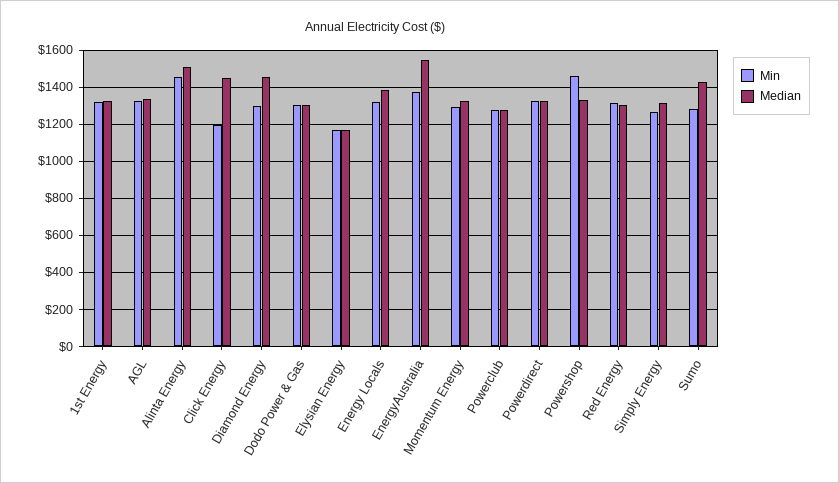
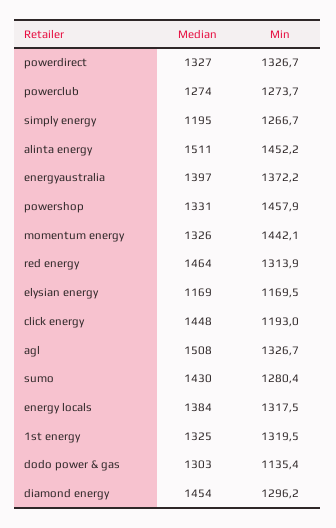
  {
    "Min": {
      "1st Energy": 1319.5,
      "AGL": 1326.7,
      "Alinta Energy": 1452.2,
      "Click Energy": 1193,
      "Diamond Energy": 1296.2,
-     "Dodo Power & Gas": 1300,
+     "Dodo Power & Gas": 1135.4,
      "Elysian Energy": 1169.5,
      "Energy Locals": 1317.5,
      "EnergyAustralia": 1372.2,
-     "Momentum Energy": 1300,
+     "Momentum Energy": 1442.1,
      "Powerclub": 1273.7,
      "Powerdirect": 1326.7,
      "Powershop": 1457.9,
      "Red Energy": 1313.9,
      "Simply Energy": 1266.7,
      "Sumo": 1280.4
    },
    "Median": {
      "1st Energy": 1325,
-     "AGL": 1350,
+     "AGL": 1508,
      "Alinta Energy": 1511,
      "Click Energy": 1448,
      "Diamond Energy": 1454,
      "Dodo Power & Gas": 1303,
      "Elysian Energy": 1169,
      "Energy Locals": 1384,
-     "EnergyAustralia": 1550,
+     "EnergyAustralia": 1397,
      "Momentum Energy": 1326,
      "Powerclub": 1274,
      "Powerdirect": 1327,
      "Powershop": 1331,
-     "Red Energy": 1300,
+     "Red Energy": 1464,
-     "Simply Energy": 1300,
+     "Simply Energy": 1195,
      "Sumo": 1430
    }
  }

